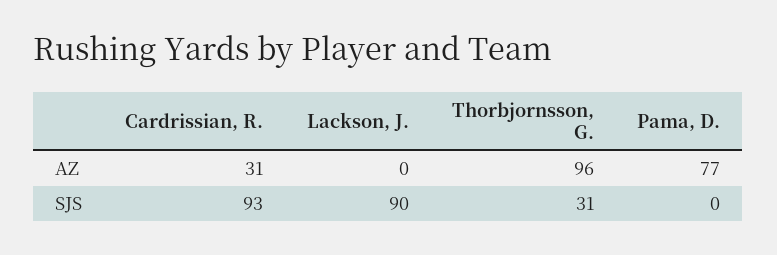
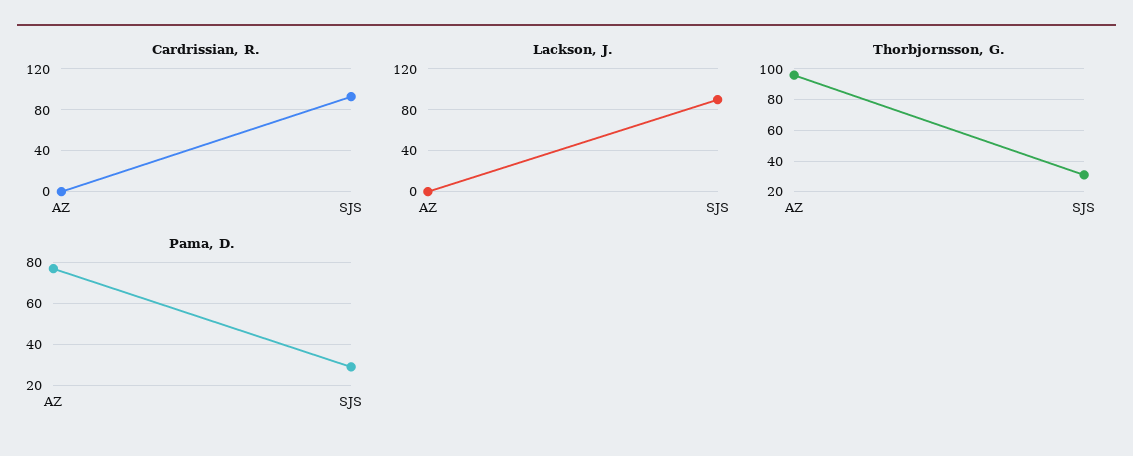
  {
    "Cardrissian, R.": {
-     "AZ": 31,
+     "AZ": 0,
      "SJS": 93
    },
    "Lackson, J.": {
      "AZ": 0,
      "SJS": 90
    },
    "Thorbjornsson, G.": {
      "AZ": 96,
      "SJS": 31
    },
    "Pama, D.": {
      "AZ": 77,
-     "SJS": 0
+     "SJS": 30
    }
  }

